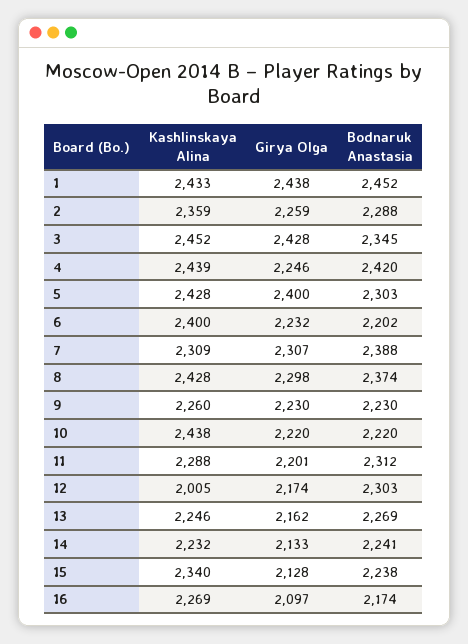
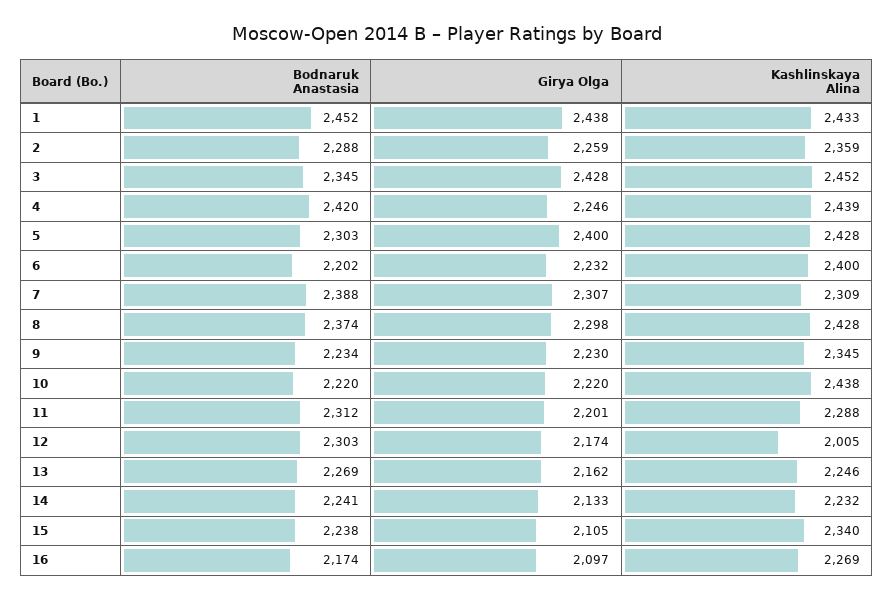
  {
    "Kashlinskaya Alina": {
      "1": 2433,
      "2": 2359,
      "3": 2452,
      "4": 2439,
      "5": 2428,
      "6": 2400,
      "7": 2309,
      "8": 2428,
-     "9": 2260,
+     "9": 2345,
      "10": 2438,
      "11": 2288,
      "12": 2005,
      "13": 2246,
      "14": 2232,
      "15": 2340,
      "16": 2269
    },
    "Girya Olga": {
      "1": 2438,
      "2": 2259,
      "3": 2428,
      "4": 2246,
      "5": 2400,
      "6": 2232,
      "7": 2307,
      "8": 2298,
      "9": 2230,
      "10": 2220,
      "11": 2201,
      "12": 2174,
      "13": 2162,
      "14": 2133,
-     "15": 2128,
+     "15": 2105,
      "16": 2097
    },
    "Bodnaruk Anastasia": {
      "1": 2452,
      "2": 2288,
      "3": 2345,
      "4": 2420,
      "5": 2303,
      "6": 2202,
      "7": 2388,
      "8": 2374,
-     "9": 2230,
+     "9": 2234,
      "10": 2220,
      "11": 2312,
      "12": 2303,
      "13": 2269,
      "14": 2241,
      "15": 2238,
      "16": 2174
    }
  }

